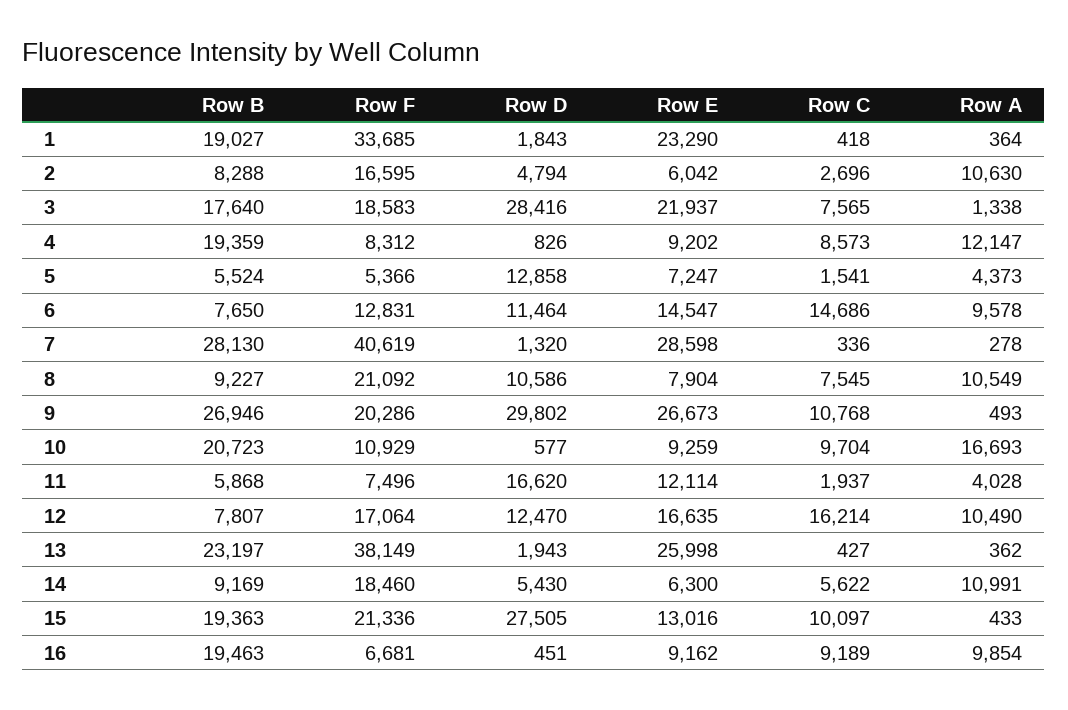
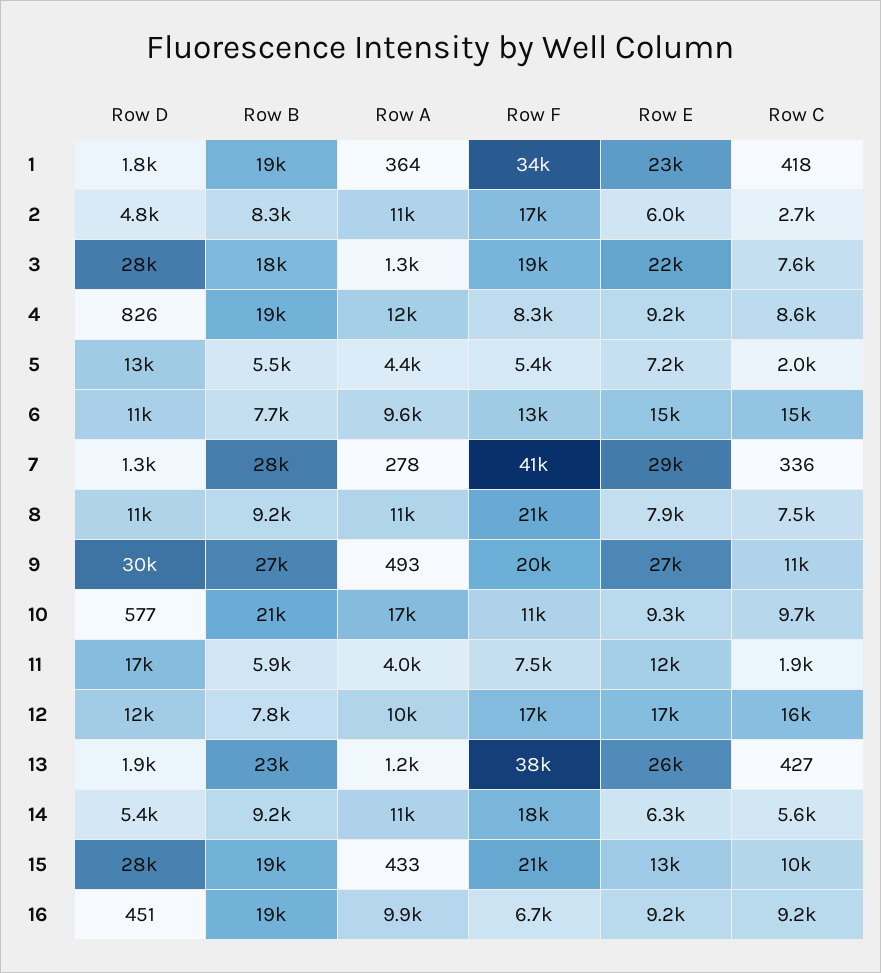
  {
    "Row B": {
      "1": 19027,
      "2": 8288,
      "3": 17640,
      "4": 19359,
      "5": 5524,
      "6": 7650,
      "7": 28130,
      "8": 9227,
      "9": 26946,
      "10": 20723,
      "11": 5868,
      "12": 7807,
      "13": 23197,
      "14": 9169,
      "15": 19363,
      "16": 19463
    },
    "Row F": {
      "1": 33685,
      "2": 16595,
      "3": 18583,
      "4": 8312,
      "5": 5366,
      "6": 12831,
      "7": 40619,
      "8": 21092,
      "9": 20286,
      "10": 10929,
      "11": 7496,
      "12": 17064,
      "13": 38149,
      "14": 18460,
      "15": 21336,
      "16": 6681
    },
    "Row D": {
      "1": 1843,
      "2": 4794,
      "3": 28416,
      "4": 826,
      "5": 12858,
      "6": 11464,
      "7": 1320,
      "8": 10586,
      "9": 29802,
      "10": 577,
      "11": 16620,
      "12": 12470,
      "13": 1943,
      "14": 5430,
      "15": 27505,
      "16": 451
    },
    "Row E": {
      "1": 23290,
      "2": 6042,
      "3": 21937,
      "4": 9202,
      "5": 7247,
      "6": 14547,
      "7": 28598,
      "8": 7904,
      "9": 26673,
      "10": 9259,
      "11": 12114,
      "12": 16635,
      "13": 25998,
      "14": 6300,
      "15": 13016,
      "16": 9162
    },
    "Row C": {
      "1": 418,
      "2": 2696,
      "3": 7565,
      "4": 8573,
-     "5": 1541,
+     "5": 2000,
      "6": 14686,
      "7": 336,
      "8": 7545,
      "9": 10768,
      "10": 9704,
      "11": 1937,
      "12": 16214,
      "13": 427,
      "14": 5622,
      "15": 10097,
      "16": 9189
    },
    "Row A": {
      "1": 364,
      "2": 10630,
      "3": 1338,
      "4": 12147,
      "5": 4373,
      "6": 9578,
      "7": 278,
      "8": 10549,
      "9": 493,
      "10": 16693,
      "11": 4028,
      "12": 10490,
-     "13": 362,
+     "13": 1200,
      "14": 10991,
      "15": 433,
      "16": 9854
    }
  }

